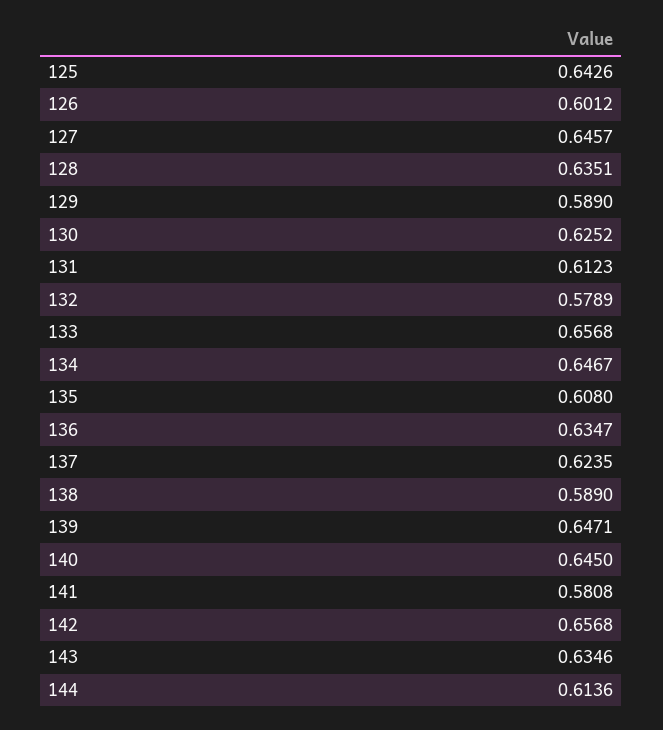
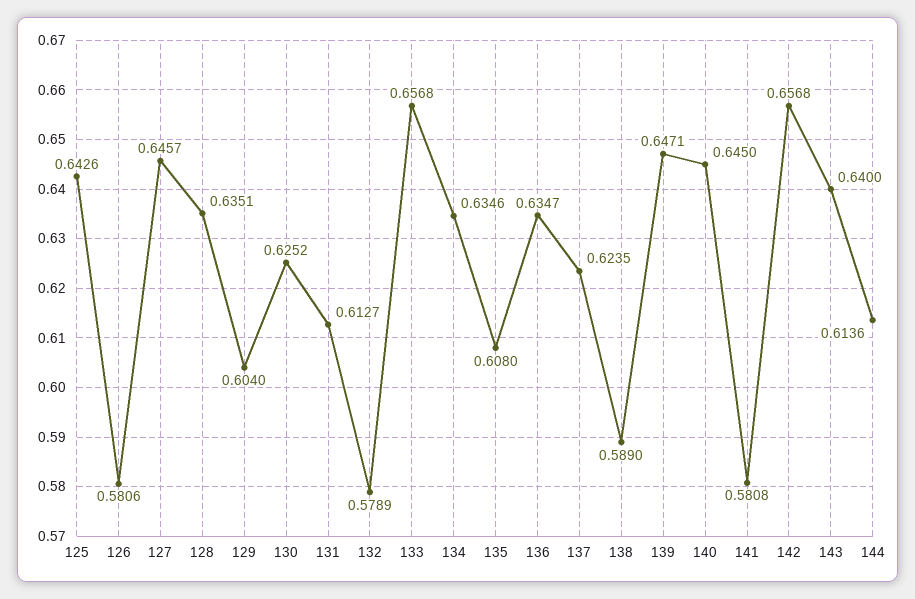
  {
    "125": 0.6426,
-   "126": 0.6012,
+   "126": 0.5806,
    "127": 0.6457,
    "128": 0.6351,
-   "129": 0.589,
+   "129": 0.604,
    "130": 0.6252,
-   "131": 0.6123,
+   "131": 0.6127,
    "132": 0.5789,
    "133": 0.6568,
-   "134": 0.6467,
+   "134": 0.6346,
    "135": 0.608,
    "136": 0.6347,
    "137": 0.6235,
    "138": 0.589,
    "139": 0.6471,
    "140": 0.645,
    "141": 0.5808,
    "142": 0.6568,
-   "143": 0.6346,
+   "143": 0.64,
    "144": 0.6136
  }

